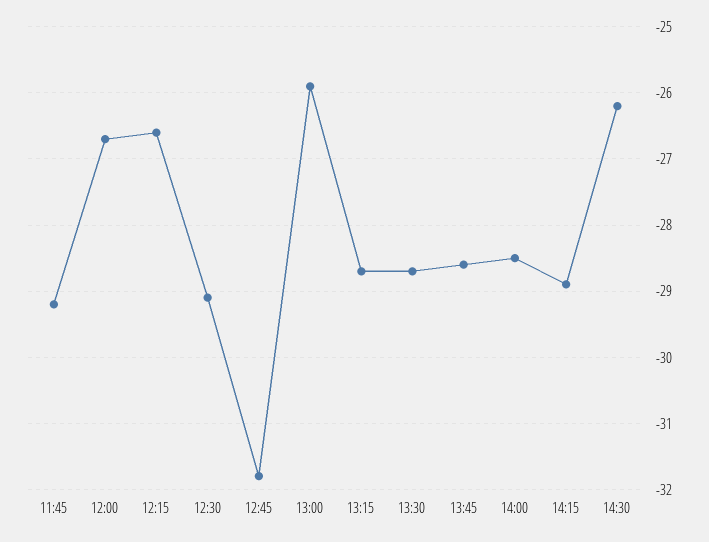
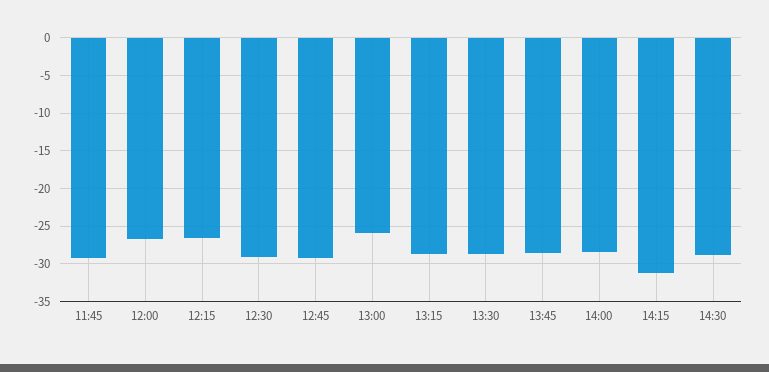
  {
    "11:45": -29.2,
    "12:00": -26.7,
    "12:15": -26.6,
    "12:30": -29.1,
-   "12:45": -31.8,
+   "12:45": -29,
    "13:00": -25.9,
    "13:15": -28.7,
    "13:30": -28.7,
    "13:45": -28.6,
    "14:00": -28.5,
-   "14:15": -28.9,
+   "14:15": -31,
-   "14:30": -26.2
+   "14:30": -29
  }

